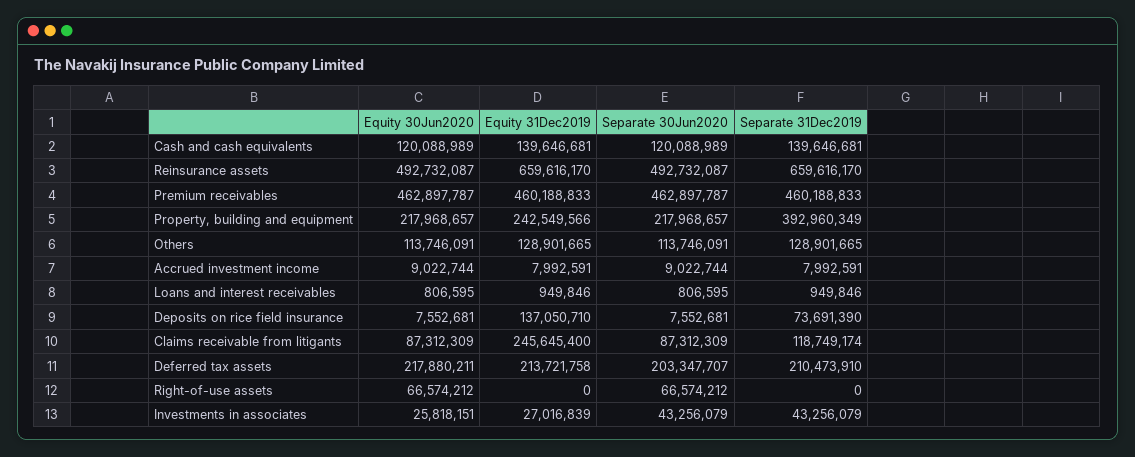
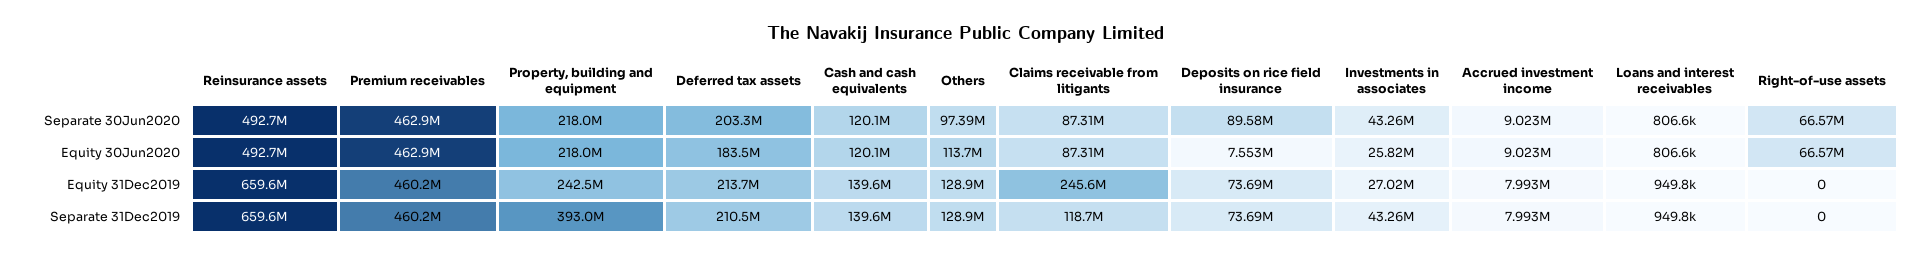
  {
    "Equity 30Jun2020": {
      "Cash and cash equivalents": 120088989,
      "Reinsurance assets": 492732087,
      "Premium receivables": 462897787,
      "Property, building and equipment": 217968657,
      "Others": 113746091,
      "Accrued investment income": 9022744,
      "Loans and interest receivables": 806595,
      "Deposits on rice field insurance": 7552681,
      "Claims receivable from litigants": 87312309,
-     "Deferred tax assets": 217880211,
+     "Deferred tax assets": 183500000,
      "Right-of-use assets": 66574212,
      "Investments in associates": 25818151
    },
    "Equity 31Dec2019": {
      "Cash and cash equivalents": 139646681,
      "Reinsurance assets": 659616170,
      "Premium receivables": 460188833,
      "Property, building and equipment": 242549566,
      "Others": 128901665,
      "Accrued investment income": 7992591,
      "Loans and interest receivables": 949846,
-     "Deposits on rice field insurance": 137050710,
+     "Deposits on rice field insurance": 73690000,
      "Claims receivable from litigants": 245645400,
      "Deferred tax assets": 213721758,
      "Right-of-use assets": 0,
      "Investments in associates": 27016839
    },
    "Separate 30Jun2020": {
      "Cash and cash equivalents": 120088989,
      "Reinsurance assets": 492732087,
      "Premium receivables": 462897787,
      "Property, building and equipment": 217968657,
-     "Others": 113746091,
+     "Others": 97390000,
      "Accrued investment income": 9022744,
      "Loans and interest receivables": 806595,
-     "Deposits on rice field insurance": 7552681,
+     "Deposits on rice field insurance": 89580000,
      "Claims receivable from litigants": 87312309,
      "Deferred tax assets": 203347707,
      "Right-of-use assets": 66574212,
      "Investments in associates": 43256079
    },
    "Separate 31Dec2019": {
      "Cash and cash equivalents": 139646681,
      "Reinsurance assets": 659616170,
      "Premium receivables": 460188833,
      "Property, building and equipment": 392960349,
      "Others": 128901665,
      "Accrued investment income": 7992591,
      "Loans and interest receivables": 949846,
      "Deposits on rice field insurance": 73691390,
      "Claims receivable from litigants": 118749174,
      "Deferred tax assets": 210473910,
      "Right-of-use assets": 0,
      "Investments in associates": 43256079
    }
  }

